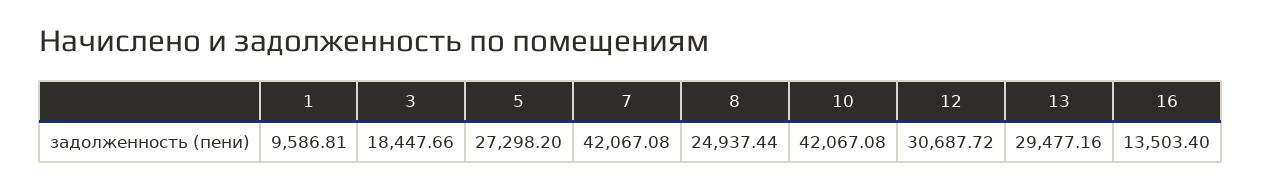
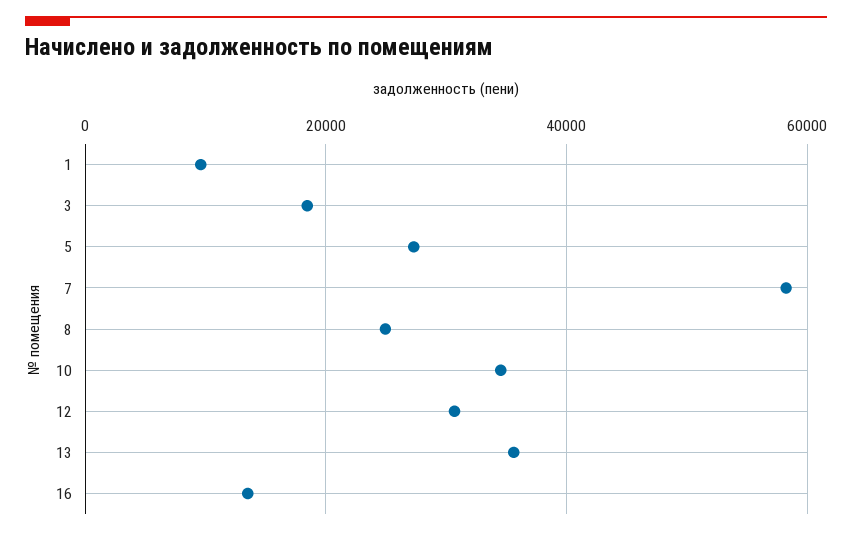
  {
    "1": 9586.81,
    "3": 18447.66,
    "5": 27298.2,
-   "7": 42067.08,
+   "7": 58000,
    "8": 24937.44,
-   "10": 42067.08,
+   "10": 34000,
    "12": 30687.72,
-   "13": 29477.16,
+   "13": 36000,
    "16": 13503.4
  }

